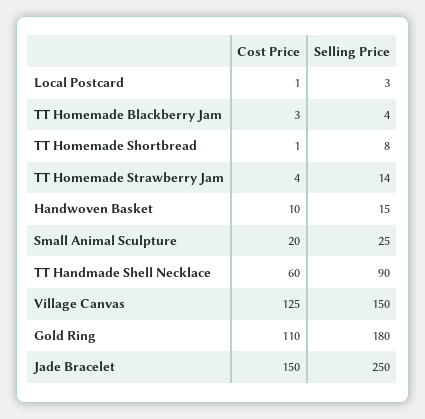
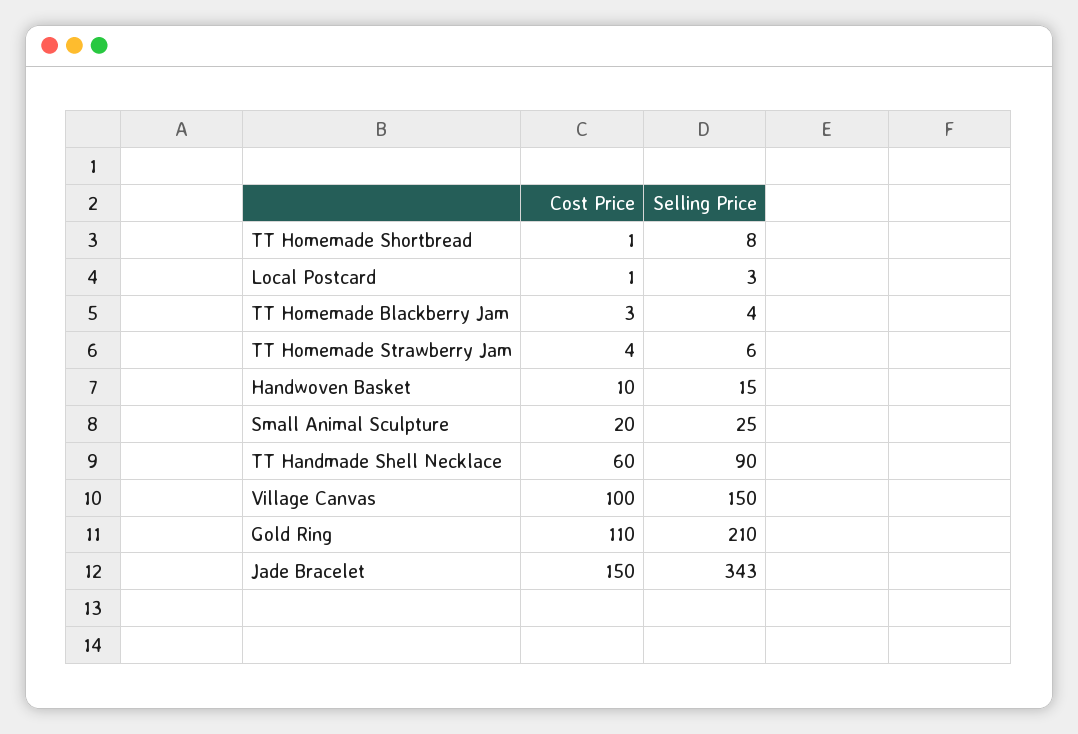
  {
    "Cost Price": {
      "Local Postcard": 1,
      "TT Homemade Blackberry Jam": 3,
      "TT Homemade Shortbread": 1,
      "TT Homemade Strawberry Jam": 4,
      "Handwoven Basket": 10,
      "Small Animal Sculpture": 20,
      "TT Handmade Shell Necklace": 60,
-     "Village Canvas": 125,
+     "Village Canvas": 100,
      "Gold Ring": 110,
      "Jade Bracelet": 150
    },
    "Selling Price": {
      "Local Postcard": 3,
      "TT Homemade Blackberry Jam": 4,
      "TT Homemade Shortbread": 8,
-     "TT Homemade Strawberry Jam": 14,
+     "TT Homemade Strawberry Jam": 6,
      "Handwoven Basket": 15,
      "Small Animal Sculpture": 25,
      "TT Handmade Shell Necklace": 90,
      "Village Canvas": 150,
-     "Gold Ring": 180,
+     "Gold Ring": 210,
-     "Jade Bracelet": 250
+     "Jade Bracelet": 343
    }
  }

